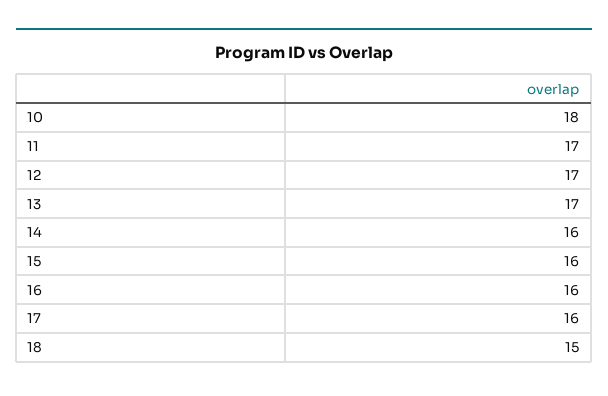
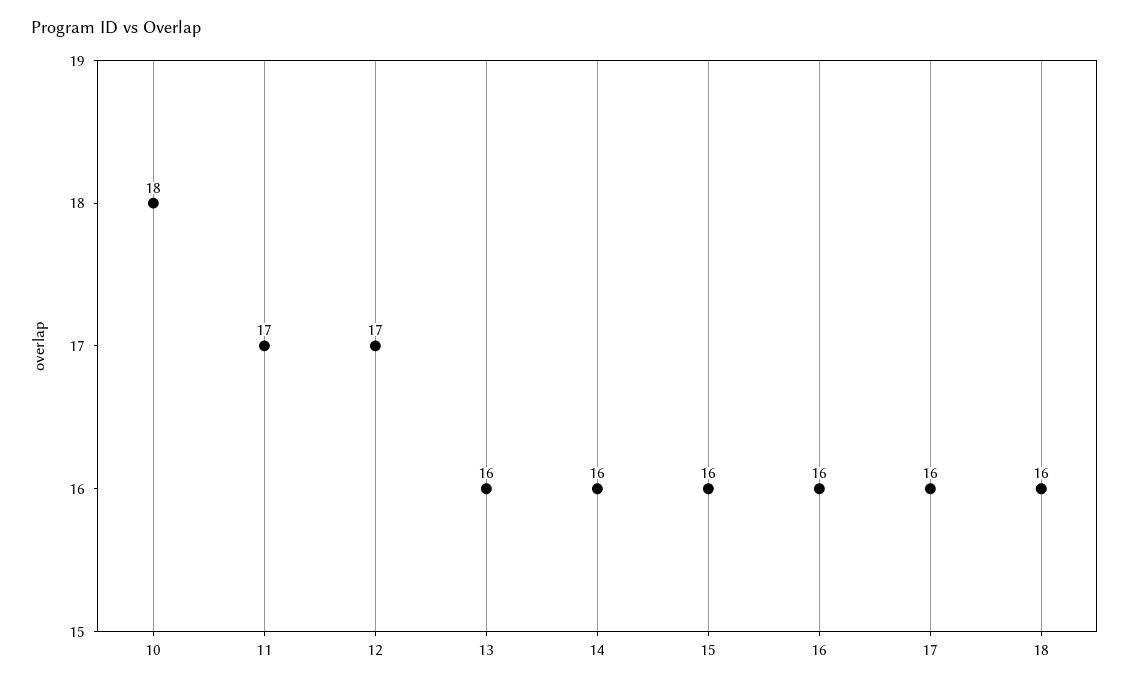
  {
    "10": 18,
    "11": 17,
    "12": 17,
-   "13": 17,
+   "13": 16,
    "14": 16,
    "15": 16,
    "16": 16,
    "17": 16,
-   "18": 15
+   "18": 16
  }

